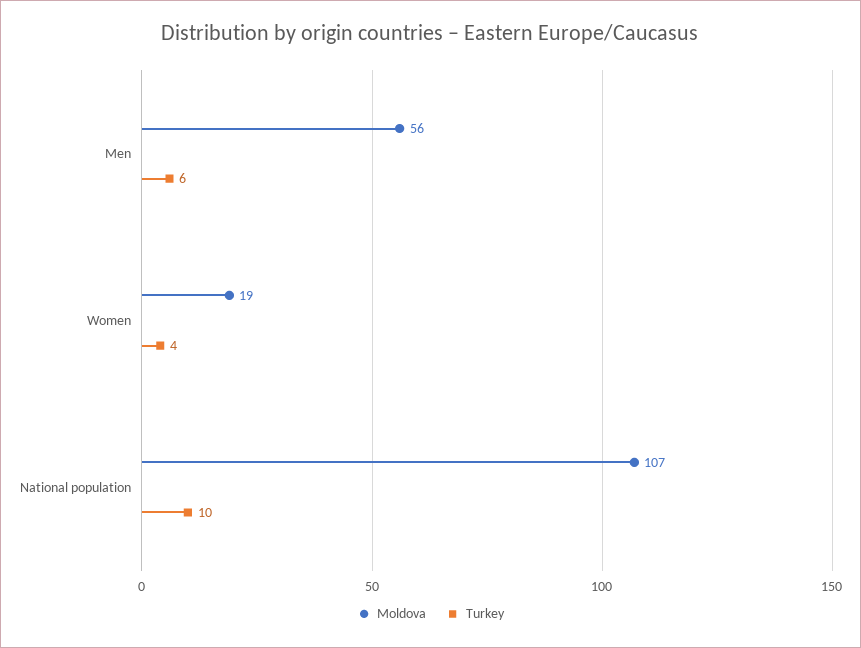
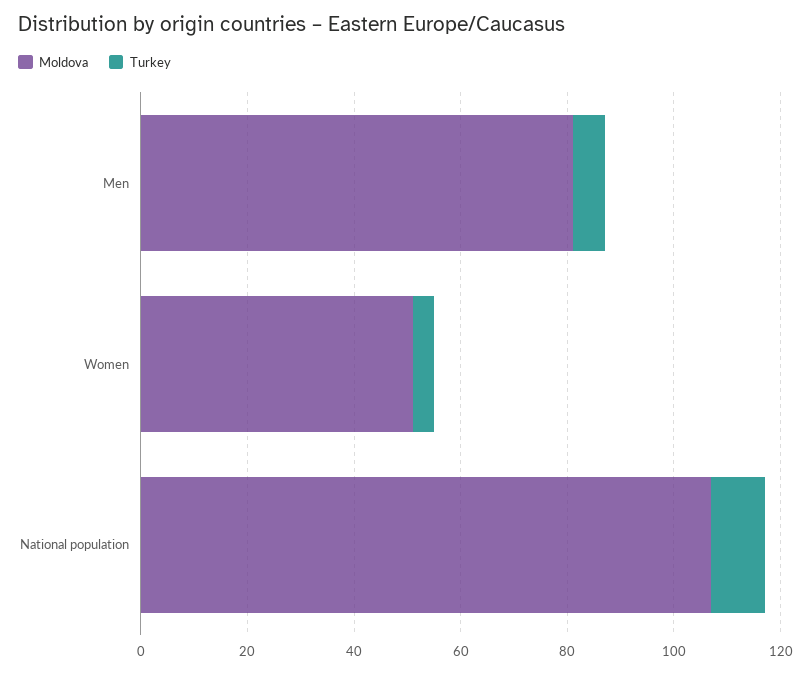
  {
    "Moldova": {
-     "Men": 56,
+     "Men": 80,
-     "Women": 19,
+     "Women": 50,
      "National population": 107
    },
    "Turkey": {
      "Men": 6,
      "Women": 4,
      "National population": 10
    }
  }

